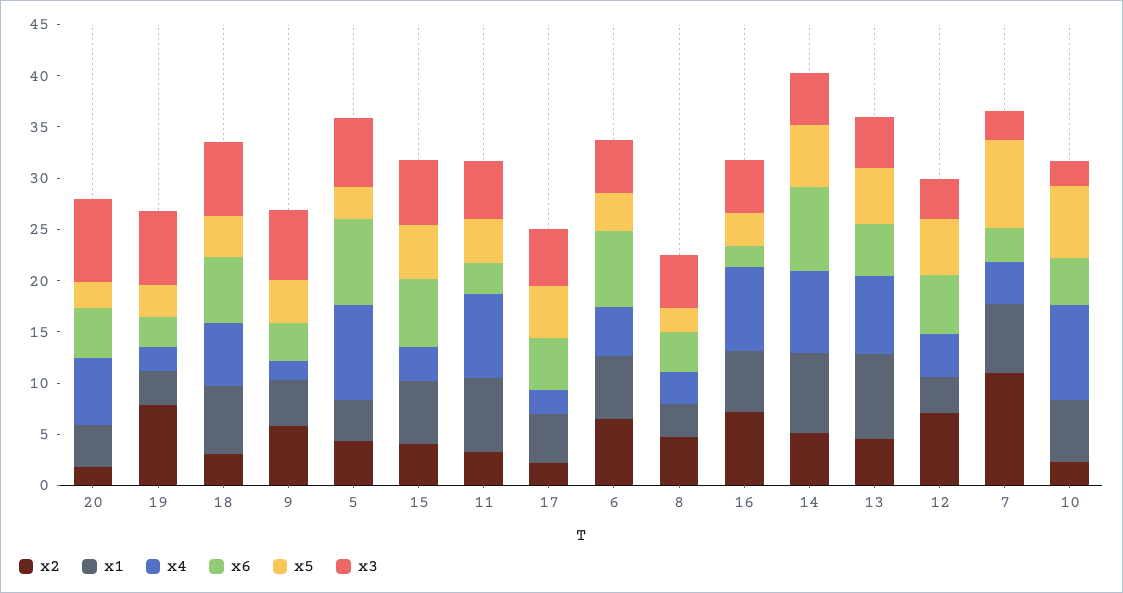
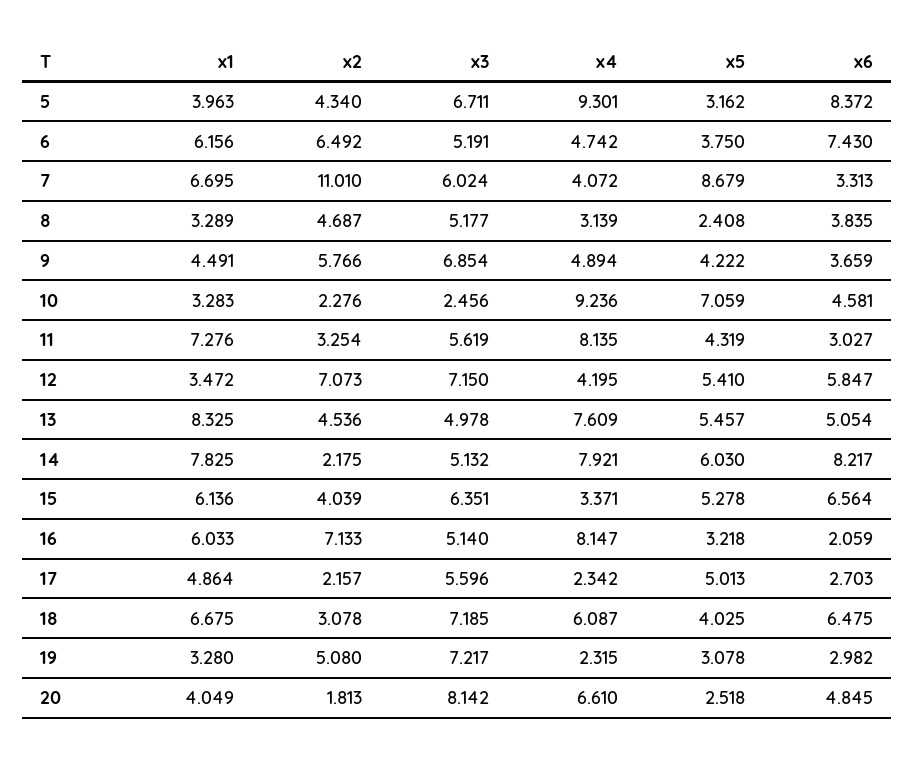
  {
    "x2": {
      "20": 1.813,
-     "19": 8,
+     "19": 5.08,
      "18": 3.078,
      "9": 5.766,
      "5": 4.34,
      "15": 4.039,
      "11": 3.254,
      "17": 2.157,
      "6": 6.492,
      "8": 4.687,
      "16": 7.133,
-     "14": 5,
+     "14": 2.175,
      "13": 4.536,
      "12": 7.073,
      "7": 11.01,
      "10": 2.276
    },
    "x1": {
      "20": 4.049,
      "19": 3.28,
      "18": 6.675,
      "9": 4.491,
      "5": 3.963,
      "15": 6.136,
      "11": 7.276,
      "17": 4.864,
      "6": 6.156,
      "8": 3.289,
      "16": 6.033,
      "14": 7.825,
      "13": 8.325,
      "12": 3.472,
      "7": 6.695,
-     "10": 6
+     "10": 3.283
    },
    "x4": {
      "20": 6.61,
      "19": 2.315,
      "18": 6.087,
-     "9": 2,
+     "9": 4.894,
      "5": 9.301,
      "15": 3.371,
      "11": 8.135,
      "17": 2.342,
      "6": 4.742,
      "8": 3.139,
      "16": 8.147,
      "14": 7.921,
      "13": 7.609,
      "12": 4.195,
      "7": 4.072,
      "10": 9.236
    },
    "x6": {
      "20": 4.845,
      "19": 2.982,
      "18": 6.475,
      "9": 3.659,
      "5": 8.372,
      "15": 6.564,
      "11": 3.027,
-     "17": 5,
+     "17": 2.703,
      "6": 7.43,
      "8": 3.835,
      "16": 2.059,
      "14": 8.217,
      "13": 5.054,
      "12": 5.847,
      "7": 3.313,
      "10": 4.581
    },
    "x5": {
      "20": 2.518,
      "19": 3.078,
      "18": 4.025,
      "9": 4.222,
      "5": 3.162,
      "15": 5.278,
      "11": 4.319,
      "17": 5.013,
      "6": 3.75,
      "8": 2.408,
      "16": 3.218,
      "14": 6.03,
      "13": 5.457,
      "12": 5.41,
      "7": 8.679,
      "10": 7.059
    },
    "x3": {
      "20": 8.142,
      "19": 7.217,
      "18": 7.185,
      "9": 6.854,
      "5": 6.711,
      "15": 6.351,
      "11": 5.619,
      "17": 5.596,
      "6": 5.191,
      "8": 5.177,
      "16": 5.14,
      "14": 5.132,
      "13": 4.978,
-     "12": 4,
+     "12": 7.15,
-     "7": 3,
+     "7": 6.024,
      "10": 2.456
    }
  }

